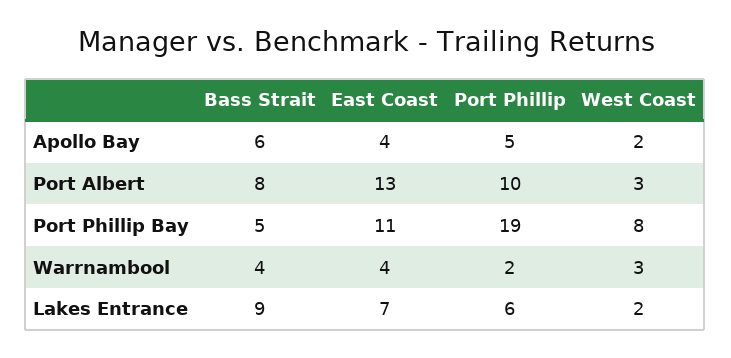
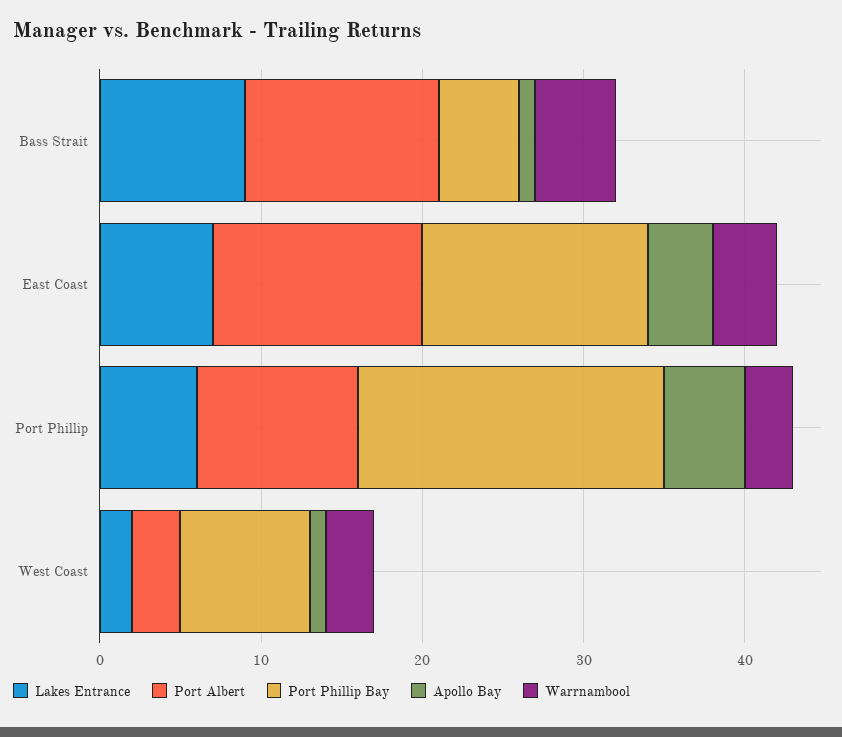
  {
    "Apollo Bay": {
-     "Bass Strait": 6,
+     "Bass Strait": 1,
      "East Coast": 4,
      "Port Phillip": 5,
-     "West Coast": 2
+     "West Coast": 1
    },
    "Port Albert": {
-     "Bass Strait": 8,
+     "Bass Strait": 12,
      "East Coast": 13,
      "Port Phillip": 10,
      "West Coast": 3
    },
    "Port Phillip Bay": {
      "Bass Strait": 5,
-     "East Coast": 11,
+     "East Coast": 14,
      "Port Phillip": 19,
      "West Coast": 8
    },
    "Warrnambool": {
-     "Bass Strait": 4,
+     "Bass Strait": 5,
      "East Coast": 4,
-     "Port Phillip": 2,
+     "Port Phillip": 3,
      "West Coast": 3
    },
    "Lakes Entrance": {
      "Bass Strait": 9,
      "East Coast": 7,
      "Port Phillip": 6,
      "West Coast": 2
    }
  }

